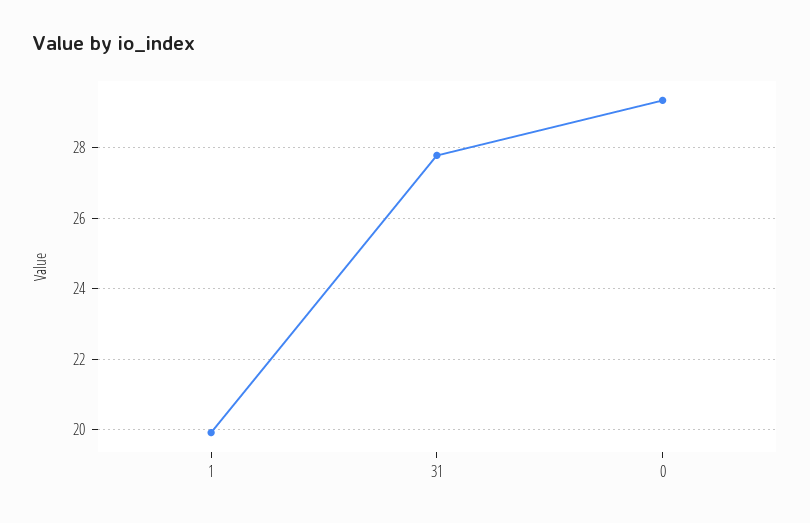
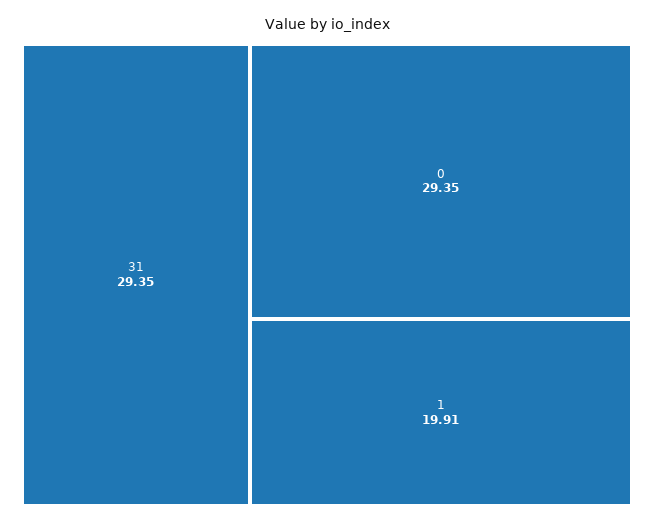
  {
    "1": 19.91,
-   "31": 27.8,
+   "31": 29.35,
    "0": 29.35
  }

